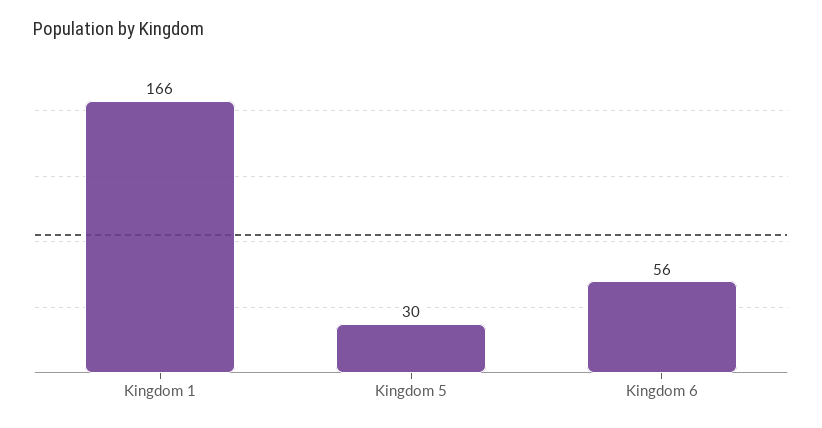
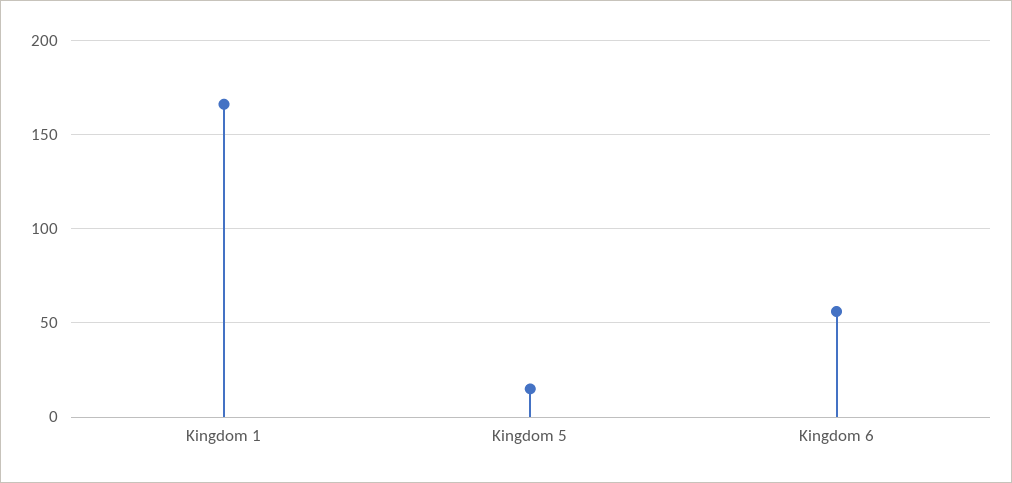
  {
    "Kingdom 1": 166,
-   "Kingdom 5": 30,
+   "Kingdom 5": 15,
    "Kingdom 6": 56
  }

